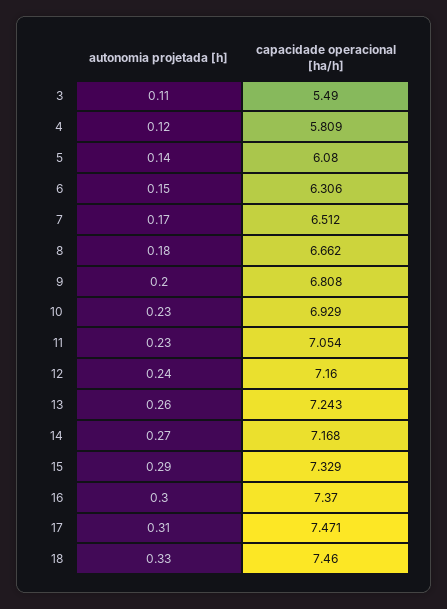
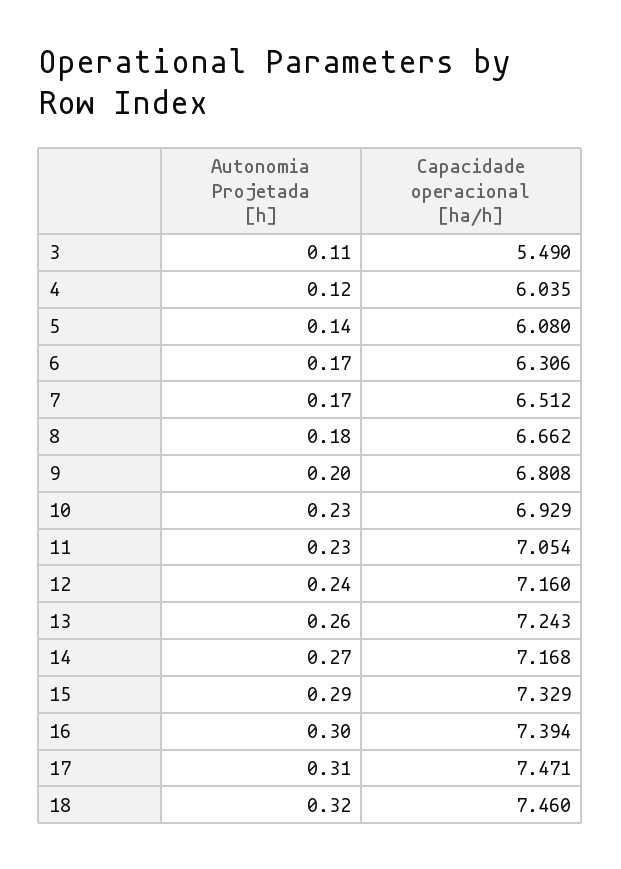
  {
    "autonomia projetada [h]": {
      "3": 0.11,
      "4": 0.12,
      "5": 0.14,
-     "6": 0.15,
+     "6": 0.17,
      "7": 0.17,
      "8": 0.18,
      "9": 0.2,
      "10": 0.23,
      "11": 0.23,
      "12": 0.24,
      "13": 0.26,
      "14": 0.27,
      "15": 0.29,
      "16": 0.3,
      "17": 0.31,
-     "18": 0.33
+     "18": 0.32
    },
    "capacidade operacional [ha/h]": {
      "3": 5.49,
-     "4": 5.809,
+     "4": 6.035,
      "5": 6.08,
      "6": 6.306,
      "7": 6.512,
      "8": 6.662,
      "9": 6.808,
      "10": 6.929,
      "11": 7.054,
      "12": 7.16,
      "13": 7.243,
      "14": 7.168,
      "15": 7.329,
-     "16": 7.37,
+     "16": 7.394,
      "17": 7.471,
      "18": 7.46
    }
  }

